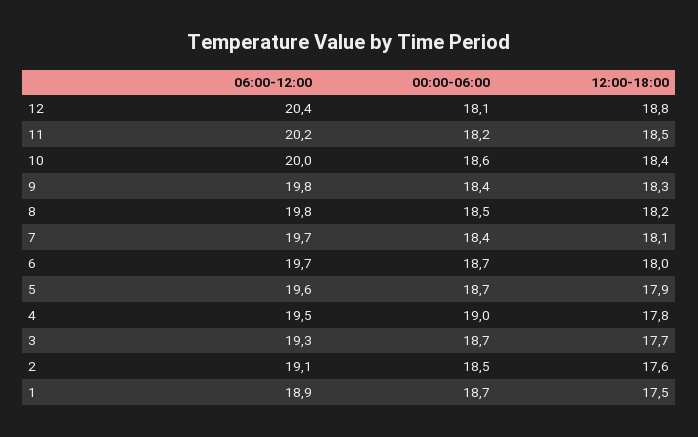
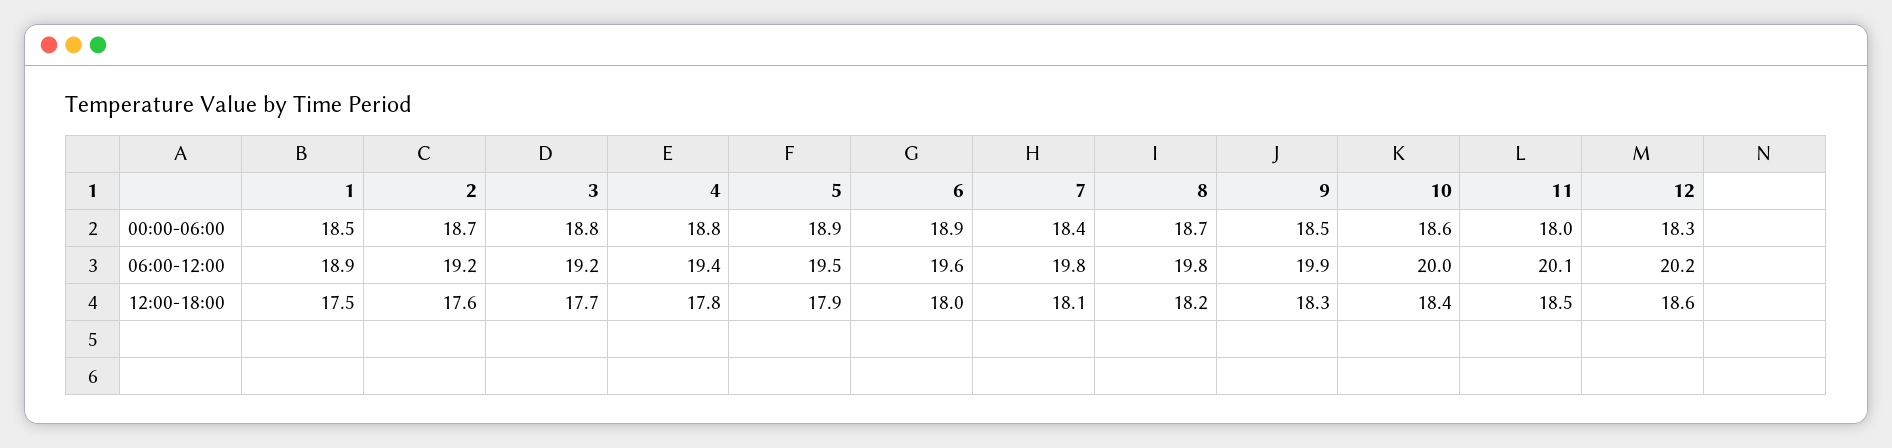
  {
    "06:00-12:00": {
-     "12": 20.4,
+     "12": 20.2,
-     "11": 20.2,
+     "11": 20.1,
      "10": 20,
-     "9": 19.8,
+     "9": 19.9,
      "8": 19.8,
-     "7": 19.7,
+     "7": 19.8,
-     "6": 19.7,
+     "6": 19.6,
-     "5": 19.6,
+     "5": 19.5,
-     "4": 19.5,
+     "4": 19.4,
-     "3": 19.3,
+     "3": 19.2,
-     "2": 19.1,
+     "2": 19.2,
      "1": 18.9
    },
    "00:00-06:00": {
-     "12": 18.1,
+     "12": 18.3,
-     "11": 18.2,
+     "11": 18,
      "10": 18.6,
-     "9": 18.4,
+     "9": 18.5,
-     "8": 18.5,
+     "8": 18.7,
      "7": 18.4,
-     "6": 18.7,
+     "6": 18.9,
-     "5": 18.7,
+     "5": 18.9,
-     "4": 19,
+     "4": 18.8,
-     "3": 18.7,
+     "3": 18.8,
-     "2": 18.5,
+     "2": 18.7,
-     "1": 18.7
+     "1": 18.5
    },
    "12:00-18:00": {
-     "12": 18.8,
+     "12": 18.6,
      "11": 18.5,
      "10": 18.4,
      "9": 18.3,
      "8": 18.2,
      "7": 18.1,
      "6": 18,
      "5": 17.9,
      "4": 17.8,
      "3": 17.7,
      "2": 17.6,
      "1": 17.5
    }
  }

